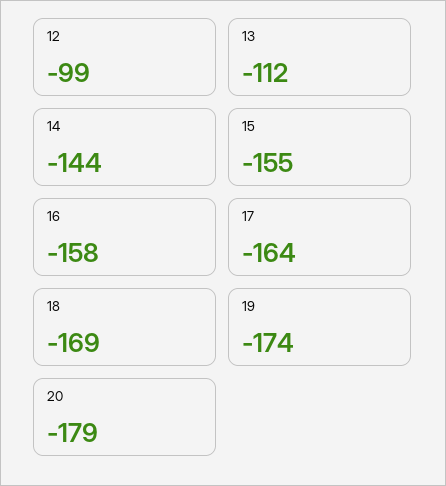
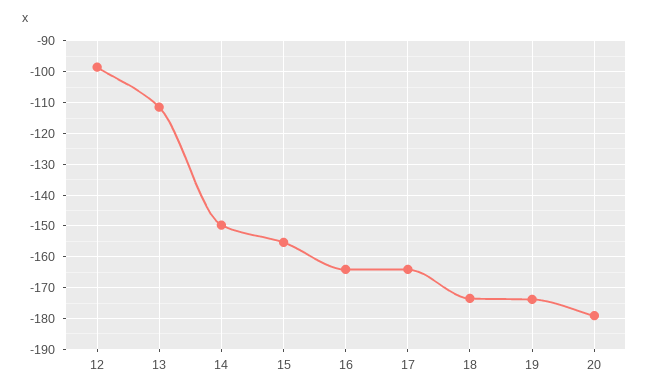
  {
    "12": -99,
    "13": -112,
-   "14": -144,
+   "14": -150,
    "15": -155,
-   "16": -158,
+   "16": -164,
    "17": -164,
-   "18": -169,
+   "18": -174,
    "19": -174,
    "20": -179
  }

